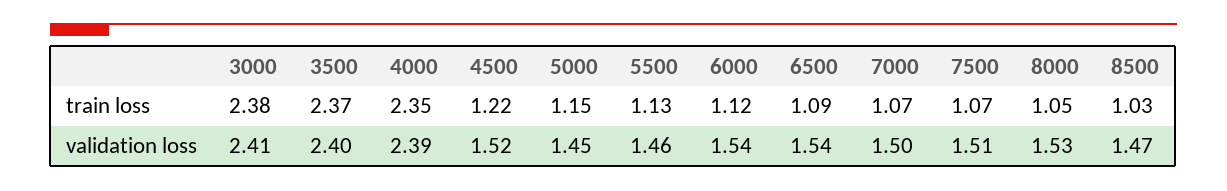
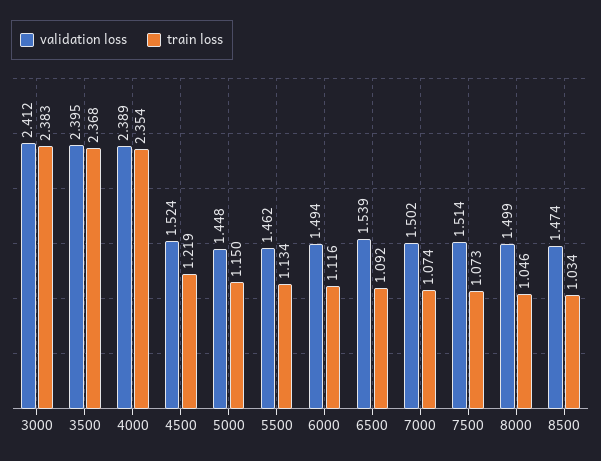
  {
    "train loss": {
      "3000": 2.383,
      "3500": 2.368,
      "4000": 2.354,
      "4500": 1.219,
      "5000": 1.15,
      "5500": 1.134,
      "6000": 1.116,
      "6500": 1.092,
      "7000": 1.074,
      "7500": 1.073,
      "8000": 1.046,
      "8500": 1.034
    },
    "validation loss": {
      "3000": 2.412,
      "3500": 2.395,
      "4000": 2.389,
      "4500": 1.524,
      "5000": 1.448,
      "5500": 1.462,
-     "6000": 1.54,
+     "6000": 1.494,
      "6500": 1.539,
      "7000": 1.502,
      "7500": 1.514,
-     "8000": 1.53,
+     "8000": 1.499,
      "8500": 1.474
    }
  }

